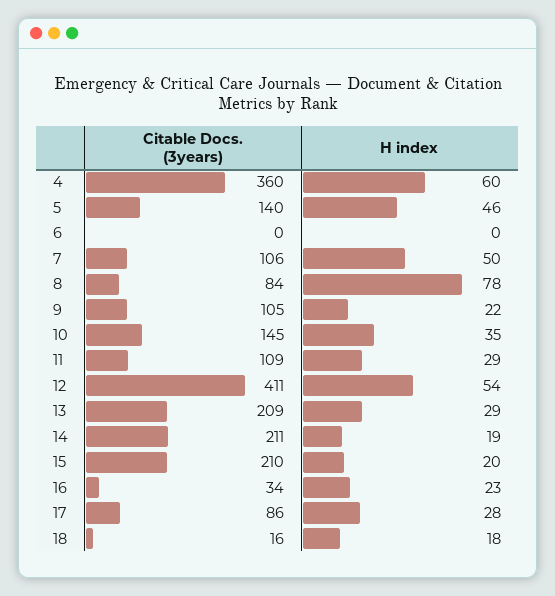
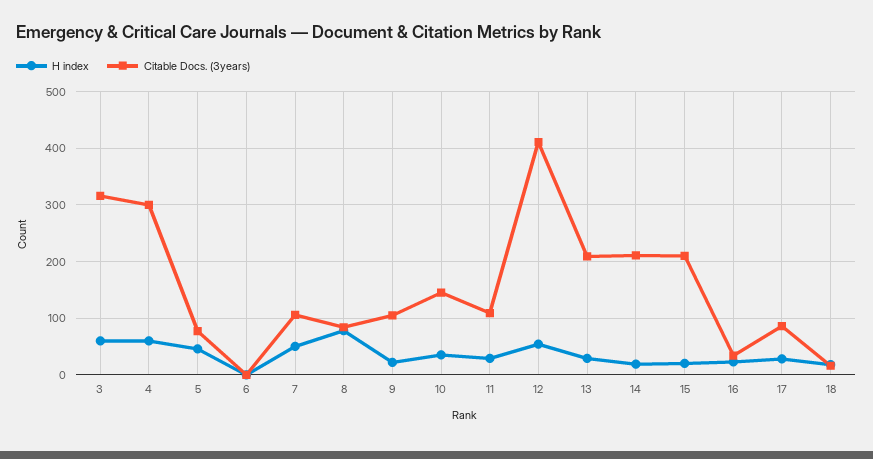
  {
    "Citable Docs. (3years)": {
-     "4": 360,
+     "4": 300,
-     "5": 140,
+     "5": 80,
      "6": 0,
      "7": 106,
      "8": 84,
      "9": 105,
      "10": 145,
      "11": 109,
      "12": 411,
      "13": 209,
      "14": 211,
      "15": 210,
      "16": 34,
      "17": 86,
-     "18": 16
+     "18": 16,
+     "3": 320
    },
    "H index": {
      "4": 60,
      "5": 46,
      "6": 0,
      "7": 50,
      "8": 78,
      "9": 22,
      "10": 35,
      "11": 29,
      "12": 54,
      "13": 29,
      "14": 19,
      "15": 20,
      "16": 23,
      "17": 28,
-     "18": 18
+     "18": 18,
+     "3": 60
    }
  }

